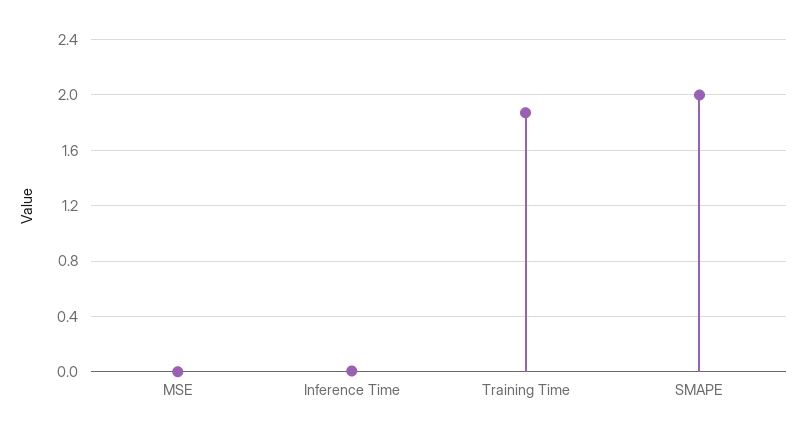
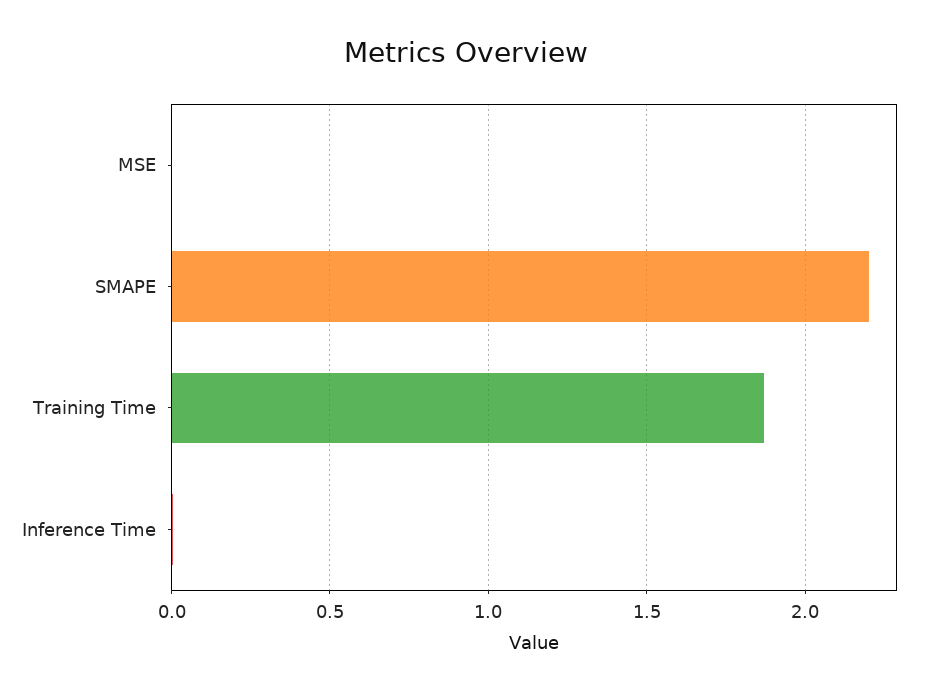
  {
    "MSE": 0,
    "Inference Time": 0,
    "Training Time": 1.85,
-   "SMAPE": 2
+   "SMAPE": 2.2
  }

